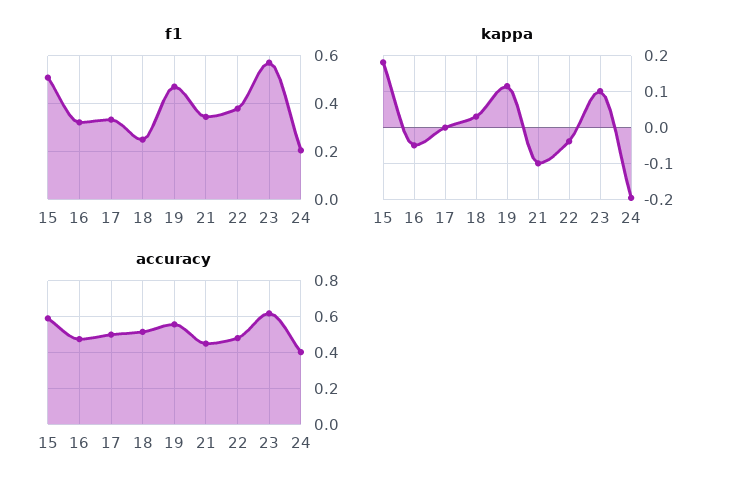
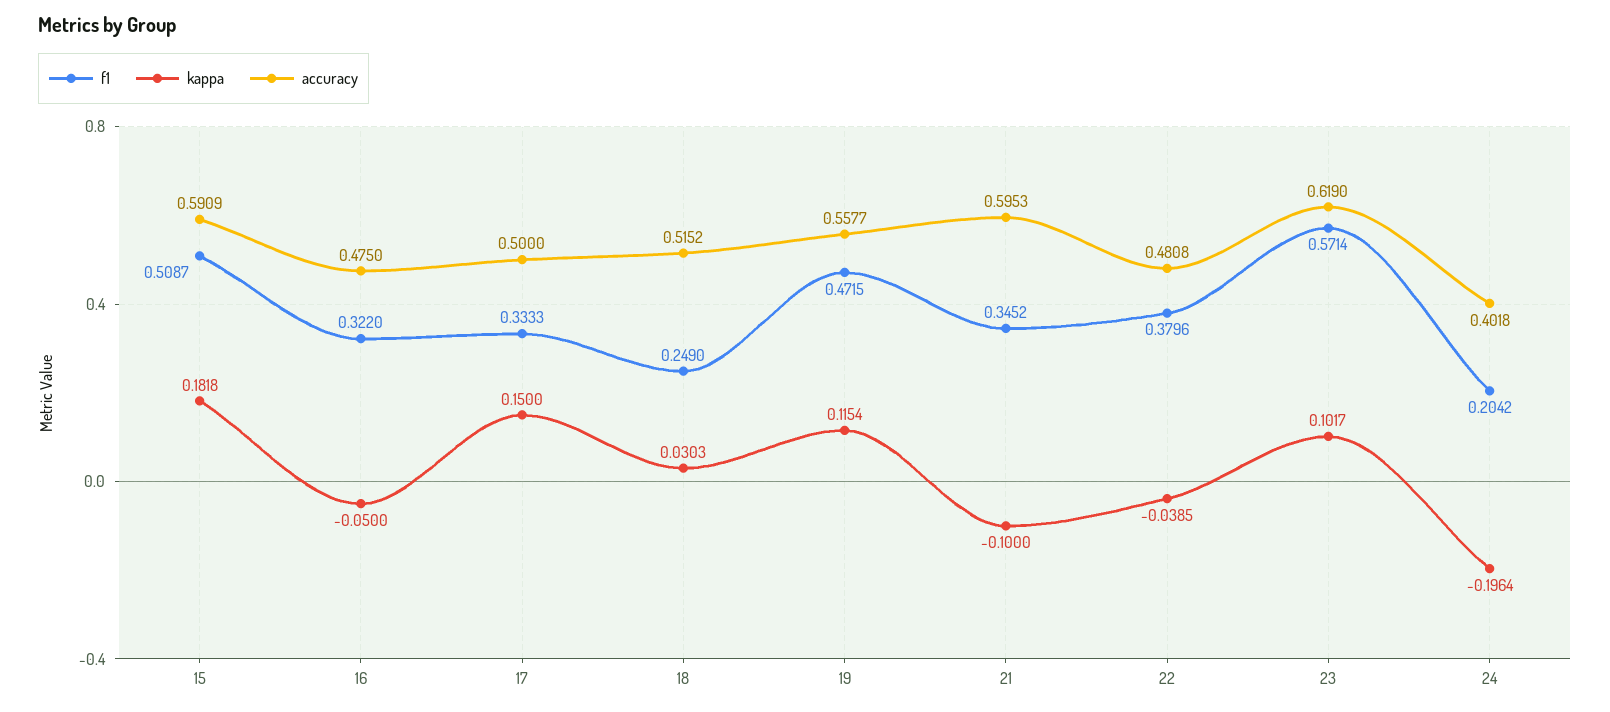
  {
    "f1": {
      "15": 0.5087,
      "16": 0.322,
      "17": 0.3333,
      "18": 0.249,
      "19": 0.4715,
      "21": 0.3452,
      "22": 0.3796,
      "23": 0.5714,
      "24": 0.2042
    },
    "kappa": {
      "15": 0.1818,
      "16": -0.05,
-     "17": 0,
+     "17": 0.15,
      "18": 0.0303,
      "19": 0.1154,
      "21": -0.1,
      "22": -0.0385,
      "23": 0.1017,
      "24": -0.1964
    },
    "accuracy": {
      "15": 0.5909,
      "16": 0.475,
      "17": 0.5,
      "18": 0.5152,
      "19": 0.5577,
-     "21": 0.45,
+     "21": 0.5953,
      "22": 0.4808,
      "23": 0.619,
      "24": 0.4018
    }
  }

